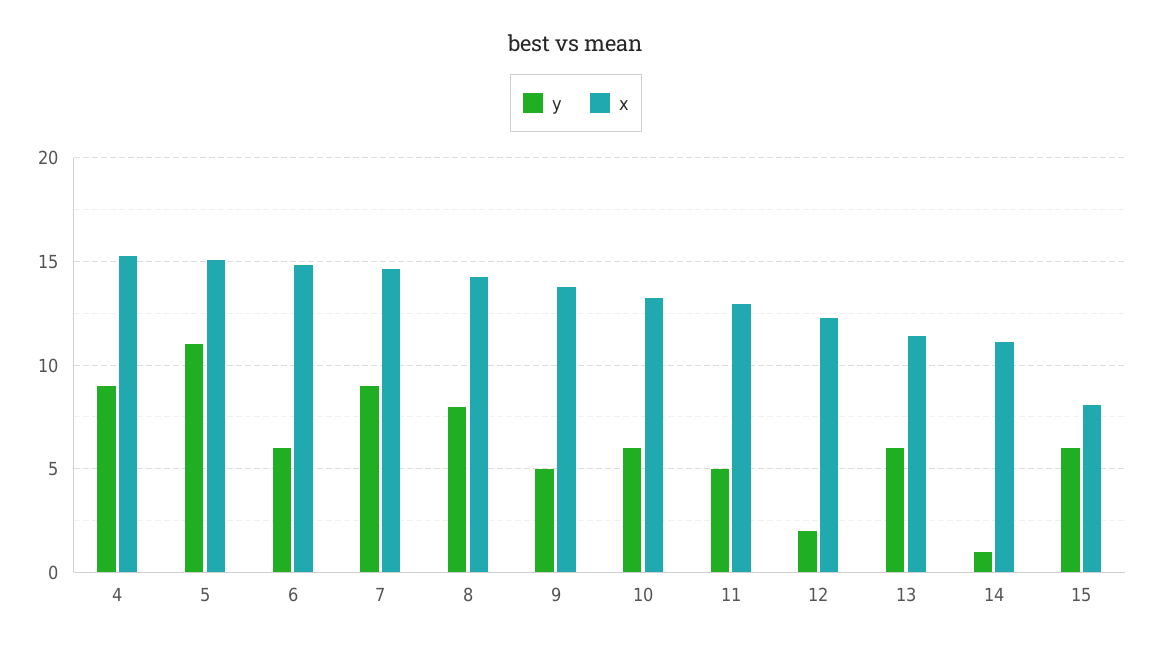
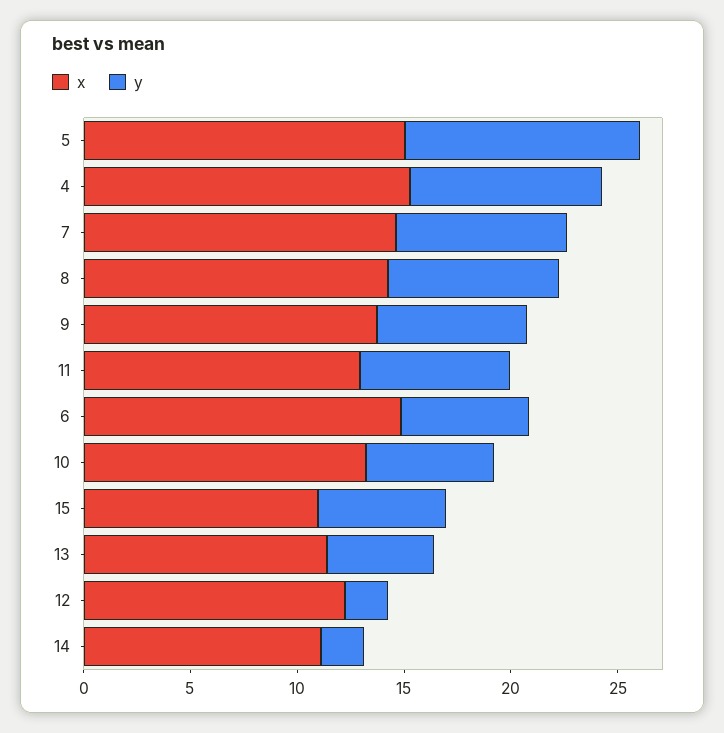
  {
    "y": {
      "4": 9,
      "5": 11,
      "6": 6,
-     "7": 9,
+     "7": 8,
      "8": 8,
-     "9": 5,
+     "9": 7,
      "10": 6,
-     "11": 5,
+     "11": 7,
      "12": 2,
-     "13": 6,
+     "13": 5,
-     "14": 1,
+     "14": 2,
      "15": 6
    },
    "x": {
      "4": 15.5,
      "5": 15,
      "6": 15,
      "7": 14.5,
      "8": 14,
      "9": 13.5,
      "10": 13,
      "11": 13,
      "12": 12.5,
      "13": 11.5,
      "14": 11,
-     "15": 8
+     "15": 11
    }
  }

